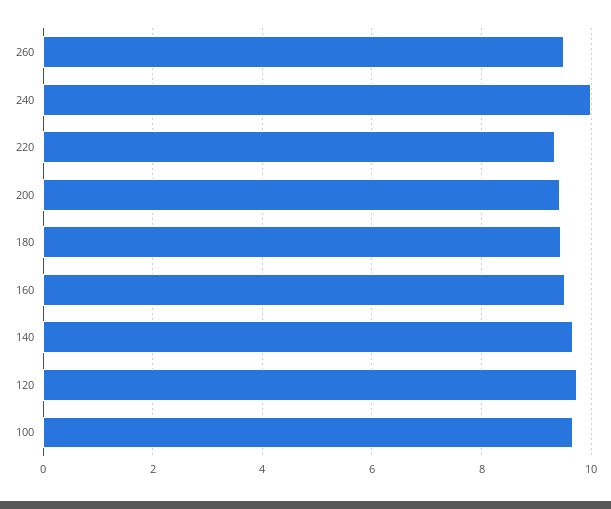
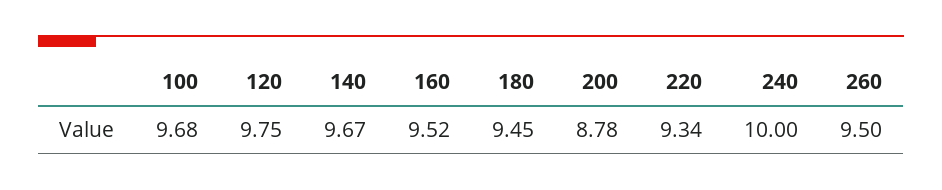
  {
    "260": 9.5,
    "240": 10,
    "220": 9.34,
-   "200": 9.4,
+   "200": 8.78,
    "180": 9.45,
    "160": 9.52,
    "140": 9.67,
    "120": 9.75,
    "100": 9.68
  }

